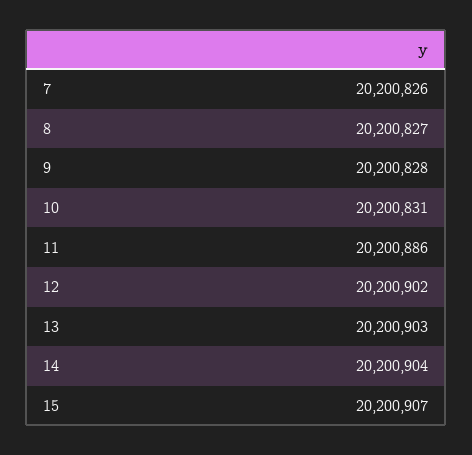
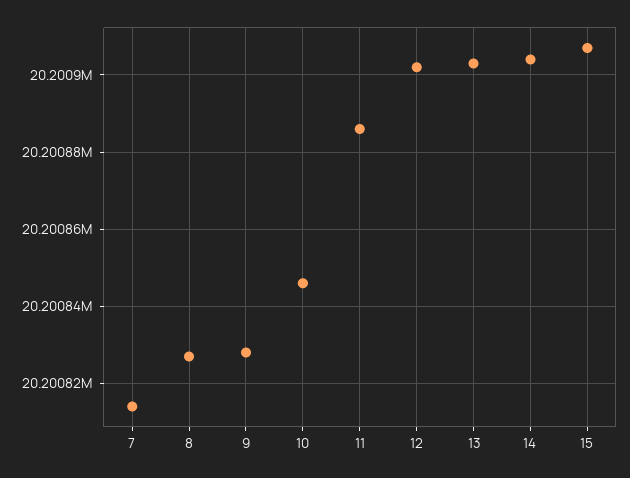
  {
-   "7": 20200826,
+   "7": 20200815,
    "8": 20200827,
    "9": 20200828,
-   "10": 20200831,
+   "10": 20200845,
    "11": 20200886,
    "12": 20200902,
    "13": 20200903,
    "14": 20200904,
    "15": 20200907
  }

